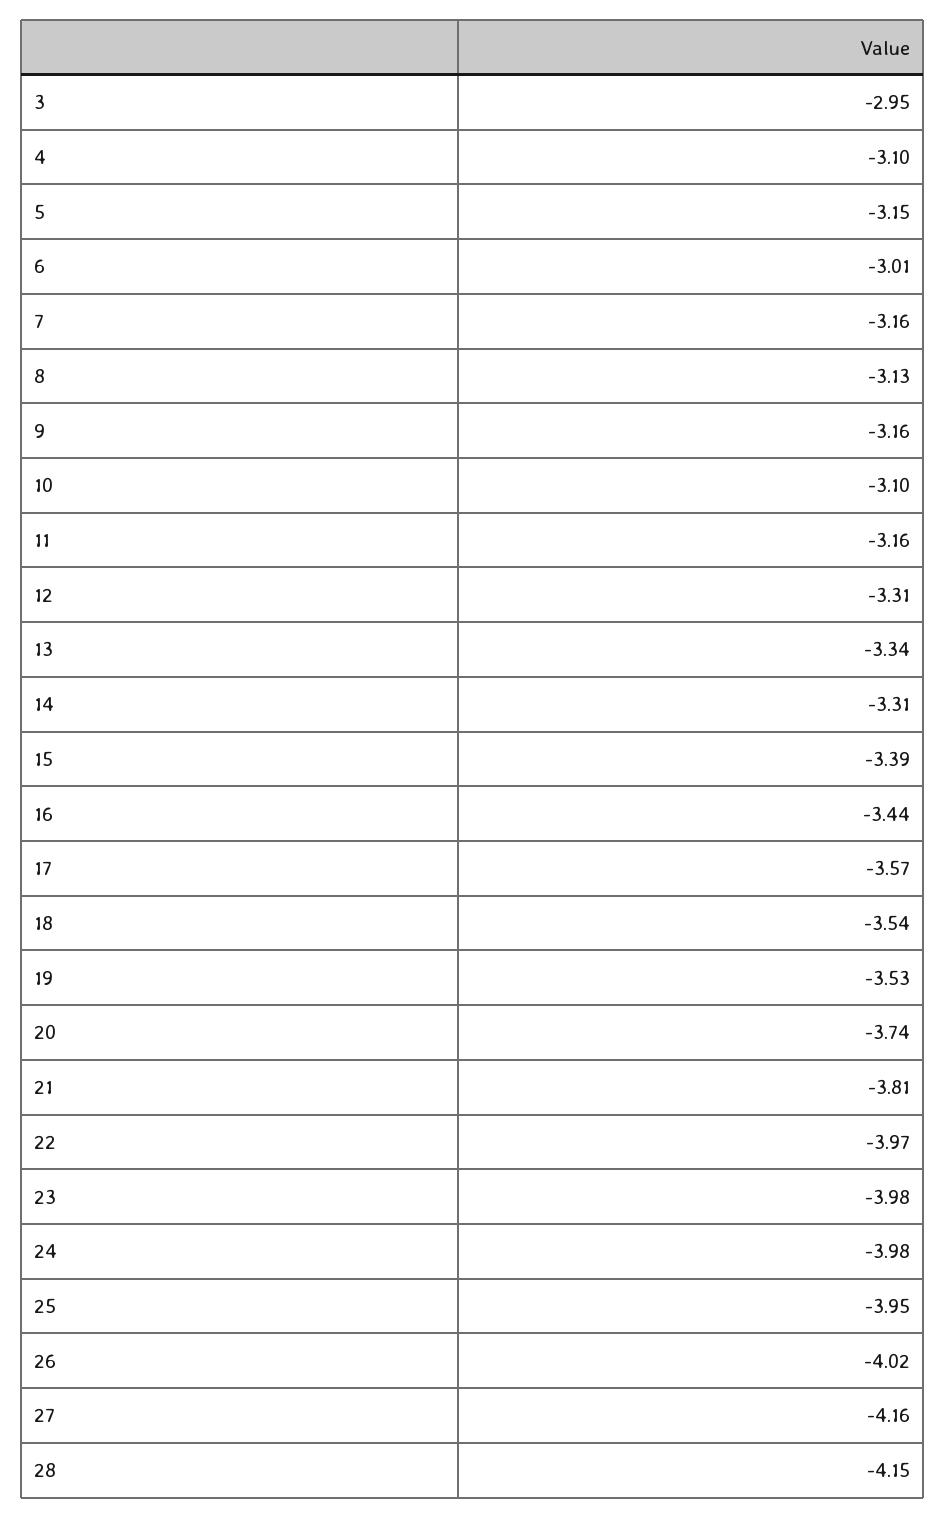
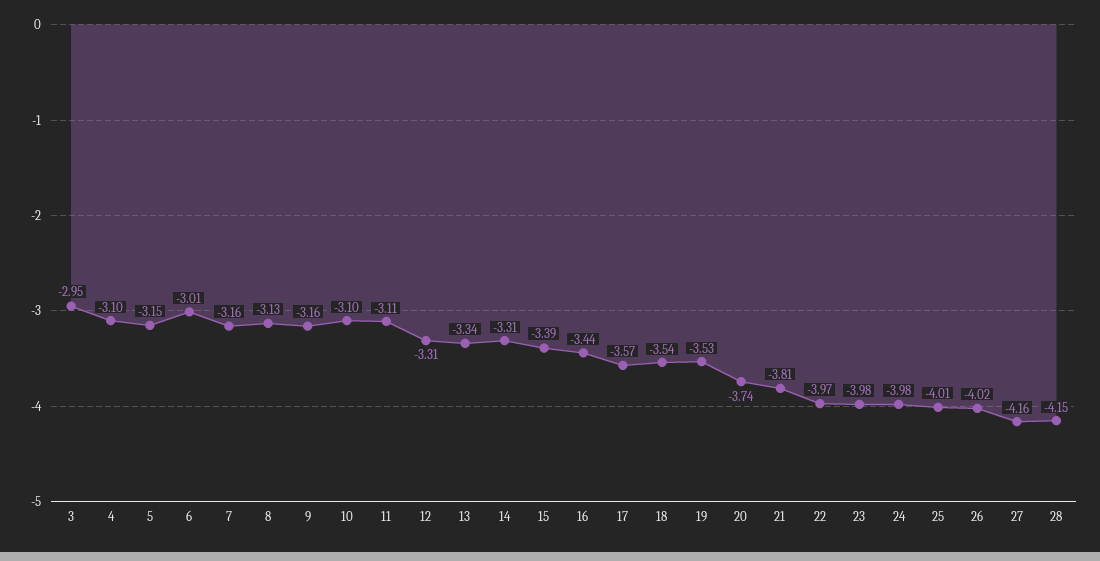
  {
    "3": -2.95,
    "4": -3.1,
    "5": -3.15,
    "6": -3.01,
    "7": -3.16,
    "8": -3.13,
    "9": -3.16,
    "10": -3.1,
-   "11": -3.16,
+   "11": -3.11,
    "12": -3.31,
    "13": -3.34,
    "14": -3.31,
    "15": -3.39,
    "16": -3.44,
    "17": -3.57,
    "18": -3.54,
    "19": -3.53,
    "20": -3.74,
    "21": -3.81,
    "22": -3.97,
    "23": -3.98,
    "24": -3.98,
-   "25": -3.95,
+   "25": -4.01,
    "26": -4.02,
    "27": -4.16,
    "28": -4.15
  }

